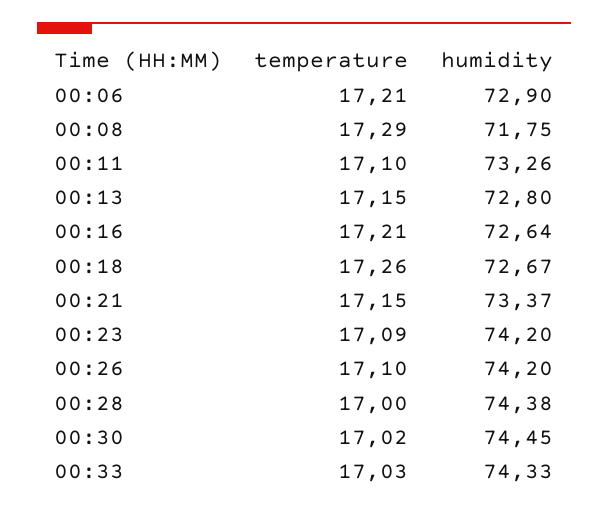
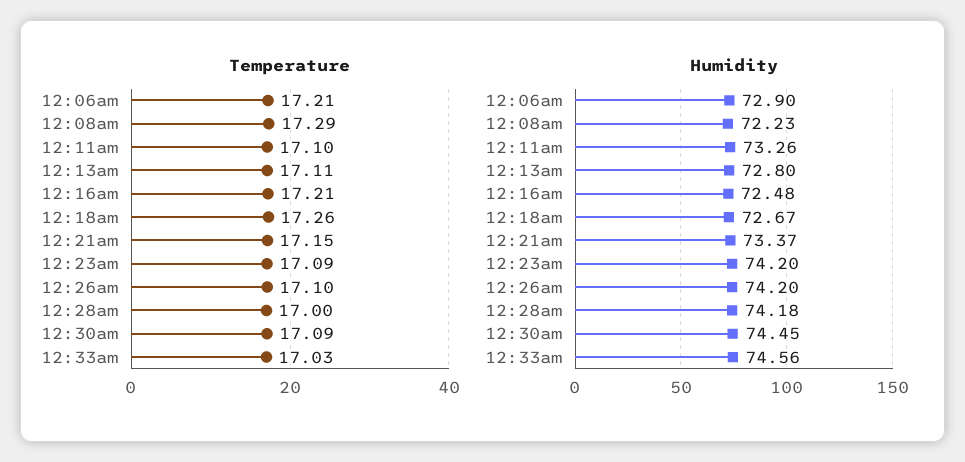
  {
    "temperature": {
      "00:06": 17.21,
      "00:08": 17.29,
      "00:11": 17.1,
-     "00:13": 17.15,
+     "00:13": 17.11,
      "00:16": 17.21,
      "00:18": 17.26,
      "00:21": 17.15,
      "00:23": 17.09,
      "00:26": 17.1,
      "00:28": 17,
-     "00:30": 17.02,
+     "00:30": 17.09,
      "00:33": 17.03
    },
    "humidity": {
      "00:06": 72.9,
-     "00:08": 71.75,
+     "00:08": 72.23,
      "00:11": 73.26,
      "00:13": 72.8,
-     "00:16": 72.64,
+     "00:16": 72.48,
      "00:18": 72.67,
      "00:21": 73.37,
      "00:23": 74.2,
      "00:26": 74.2,
-     "00:28": 74.38,
+     "00:28": 74.18,
      "00:30": 74.45,
-     "00:33": 74.33
+     "00:33": 74.56
    }
  }

